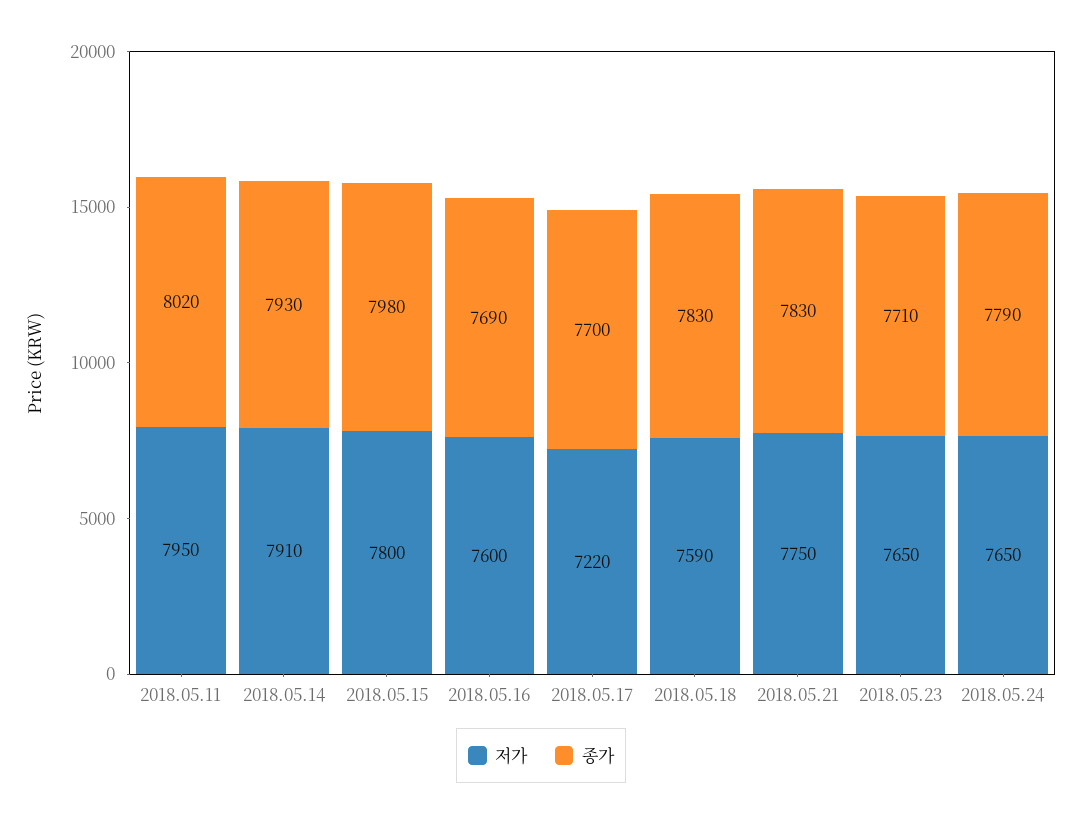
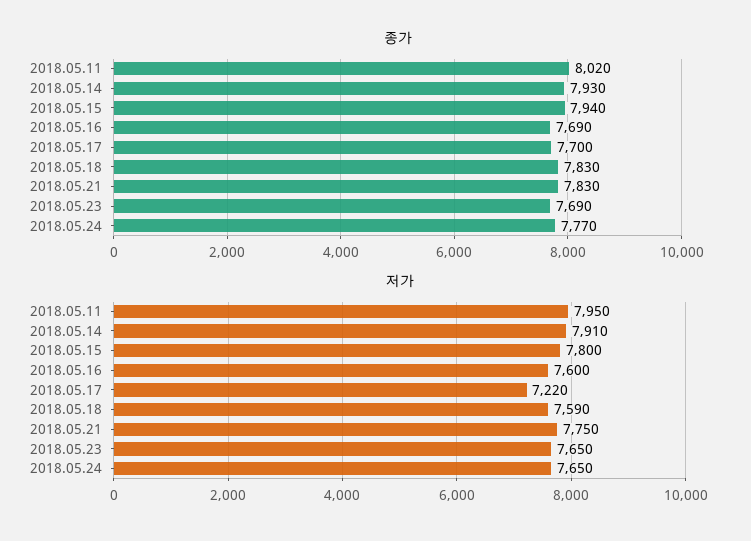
  {
    "저가": {
      "2018.05.11": 7950,
      "2018.05.14": 7910,
      "2018.05.15": 7800,
      "2018.05.16": 7600,
      "2018.05.17": 7220,
      "2018.05.18": 7590,
      "2018.05.21": 7750,
      "2018.05.23": 7650,
      "2018.05.24": 7650
    },
    "종가": {
      "2018.05.11": 8020,
      "2018.05.14": 7930,
-     "2018.05.15": 7980,
+     "2018.05.15": 7940,
      "2018.05.16": 7690,
      "2018.05.17": 7700,
      "2018.05.18": 7830,
      "2018.05.21": 7830,
-     "2018.05.23": 7710,
+     "2018.05.23": 7690,
-     "2018.05.24": 7790
+     "2018.05.24": 7770
    }
  }

